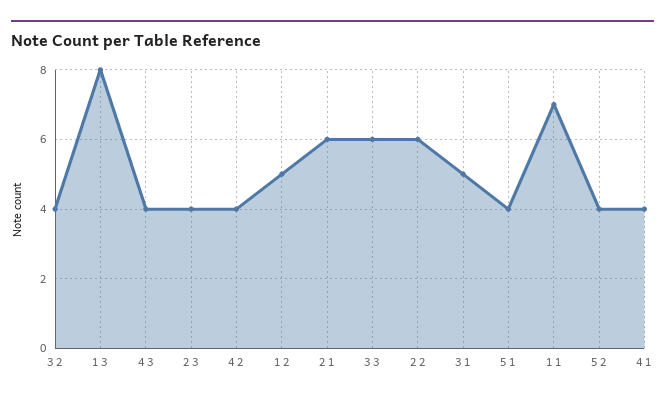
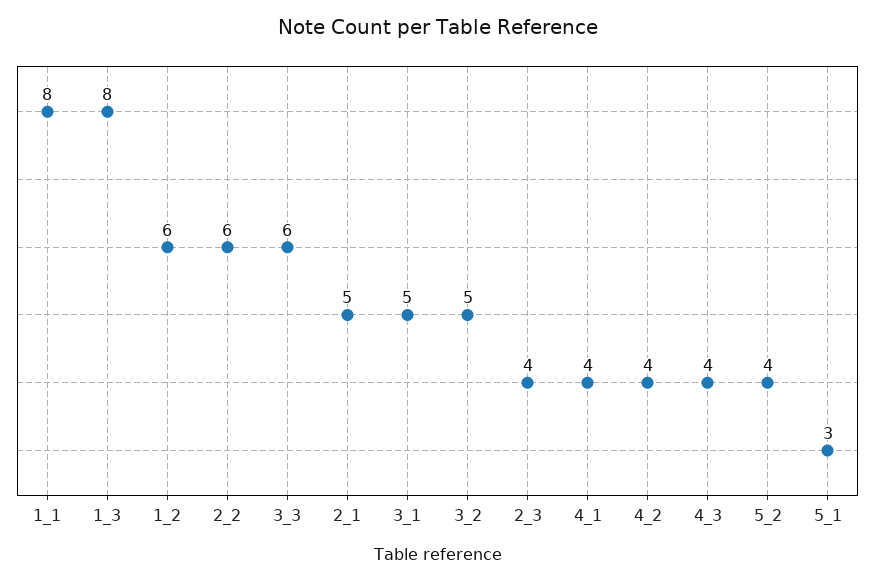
  {
-   "3 2": 4,
+   "3 2": 5,
    "1 3": 8,
    "4 3": 4,
    "2 3": 4,
    "4 2": 4,
-   "1 2": 5,
+   "1 2": 6,
-   "2 1": 6,
+   "2 1": 5,
    "3 3": 6,
    "2 2": 6,
    "3 1": 5,
-   "5 1": 4,
+   "5 1": 3,
-   "1 1": 7,
+   "1 1": 8,
    "5 2": 4,
    "4 1": 4
  }

